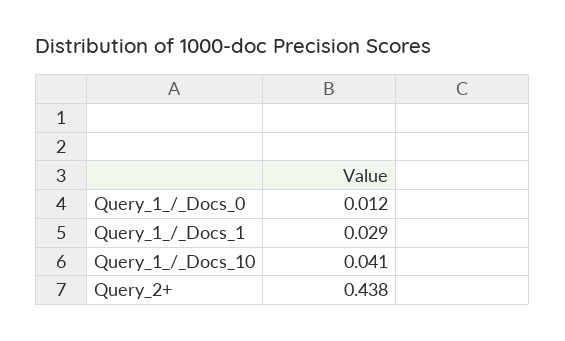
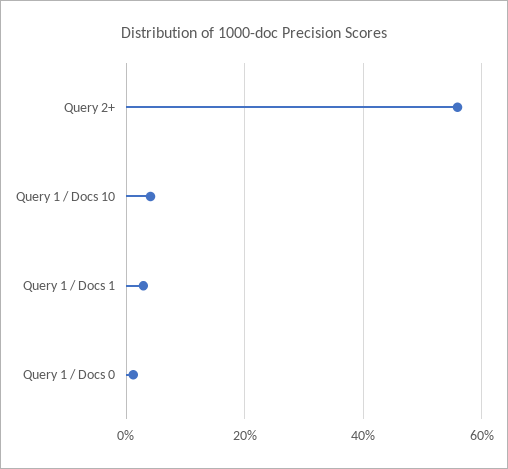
  {
    "Query_1_/_Docs_0": 0.012,
    "Query_1_/_Docs_1": 0.029,
    "Query_1_/_Docs_10": 0.041,
-   "Query_2+": 0.438
+   "Query_2+": 0.56
  }

